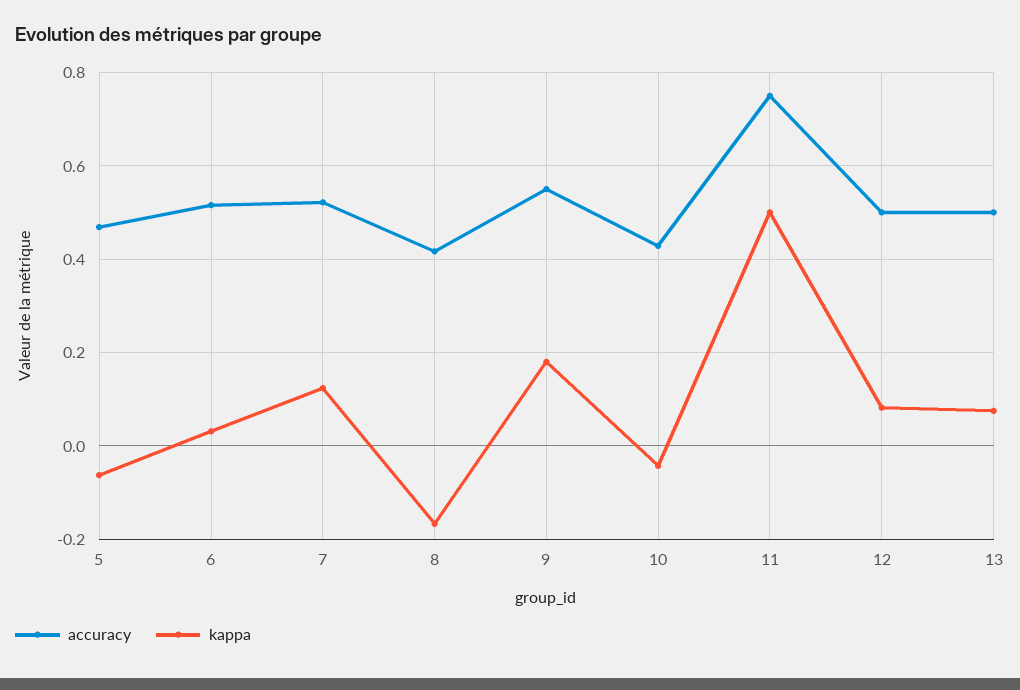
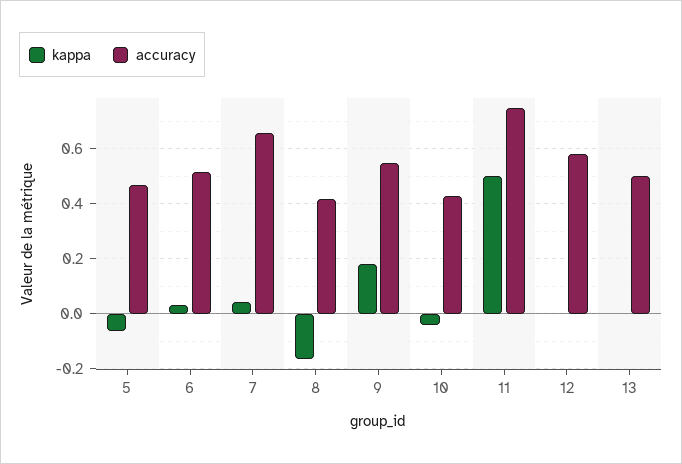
  {
    "accuracy": {
      "5": 0.46,
      "6": 0.52,
-     "7": 0.52,
+     "7": 0.65,
      "8": 0.42,
      "9": 0.56,
      "10": 0.42,
      "11": 0.76,
-     "12": 0.5,
+     "12": 0.575,
      "13": 0.5
    },
    "kappa": {
      "5": -0.06,
      "6": 0.04,
-     "7": 0.12,
+     "7": 0.05,
      "8": -0.16,
      "9": 0.18,
      "10": -0.04,
      "11": 0.5,
-     "12": 0.08,
+     "12": 0,
-     "13": 0.08
+     "13": 0
    }
  }

